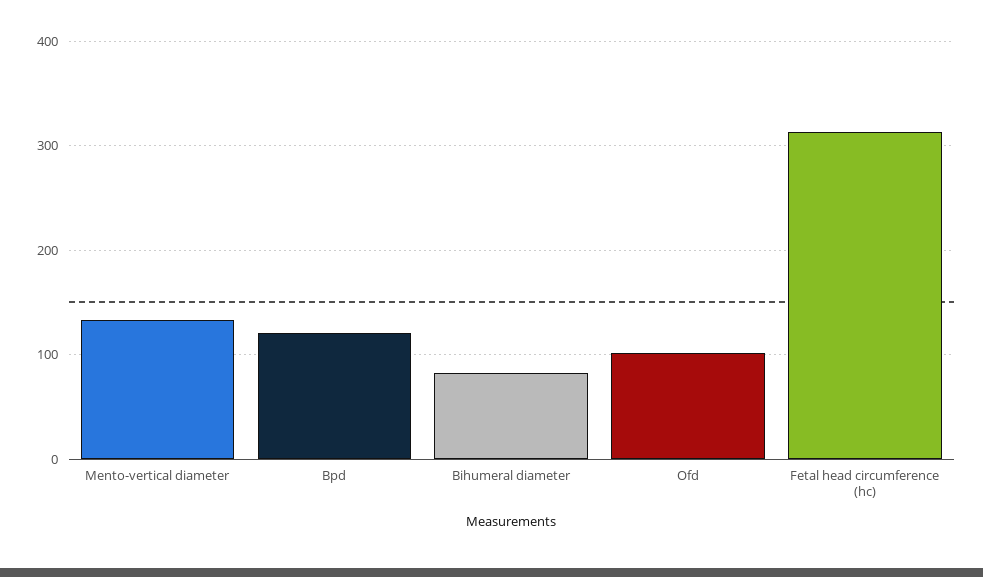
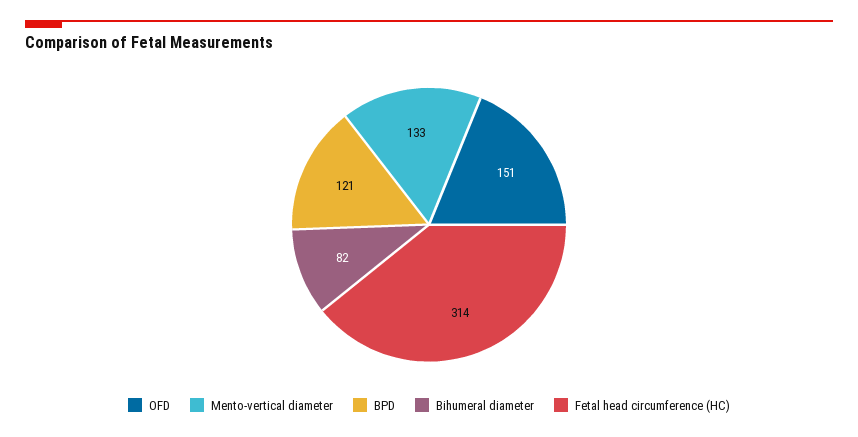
  {
    "Mento-vertical diameter": 133,
    "Bpd": 121,
    "Bihumeral diameter": 82,
-   "Ofd": 100,
+   "Ofd": 151,
    "Fetal head circumference (hc)": 314
  }

